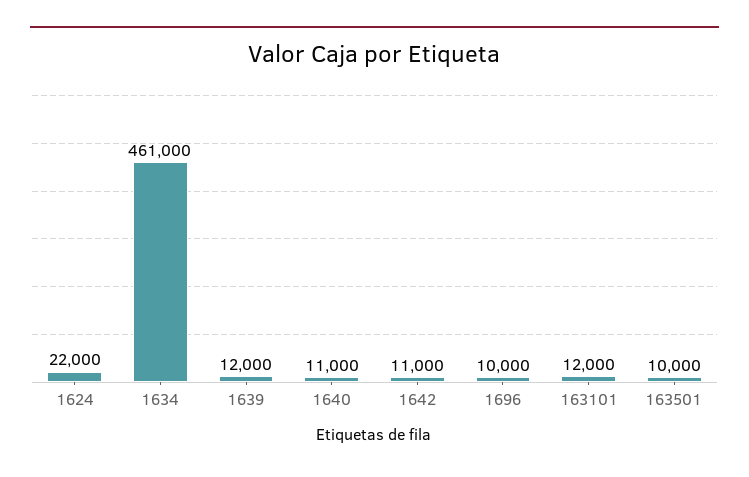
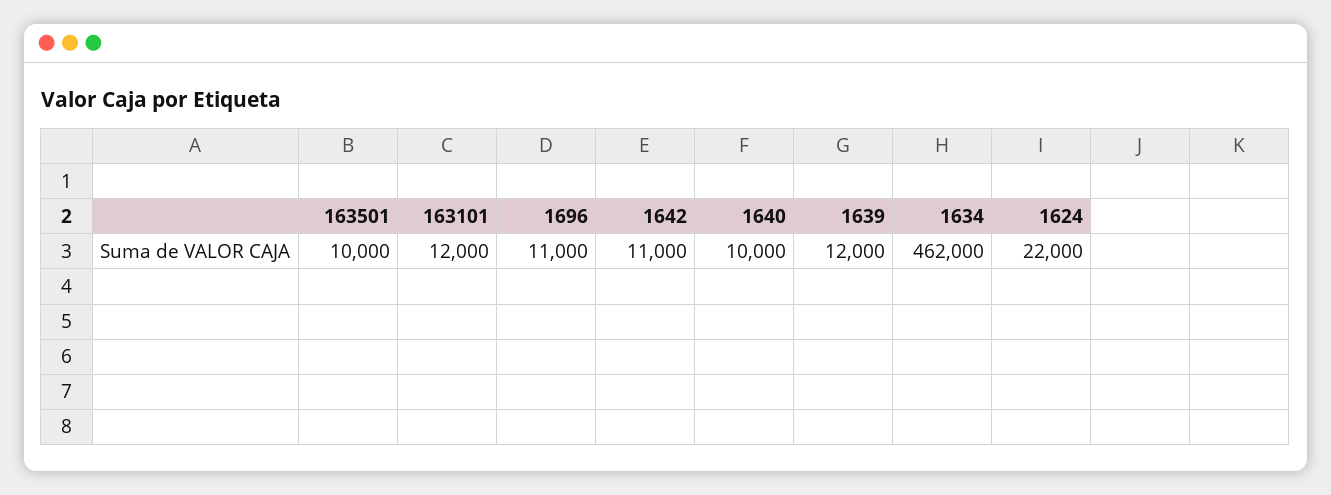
  {
    "1624": 22000,
-   "1634": 461000,
+   "1634": 462000,
    "1639": 12000,
-   "1640": 11000,
+   "1640": 10000,
    "1642": 11000,
-   "1696": 10000,
+   "1696": 11000,
    "163101": 12000,
    "163501": 10000
  }

